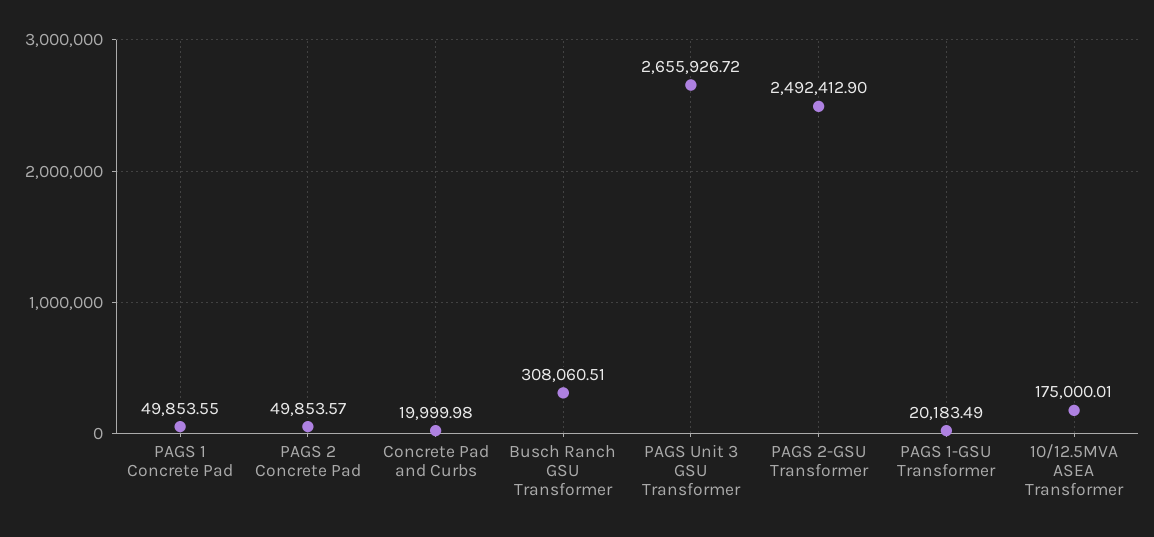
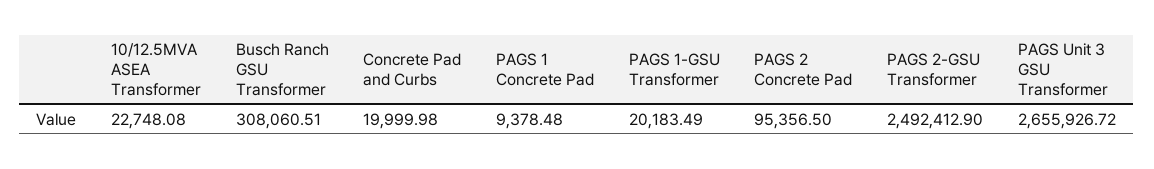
  {
-   "PAGS 1 Concrete Pad": 49853.55,
+   "PAGS 1 Concrete Pad": 9378.48,
-   "PAGS 2 Concrete Pad": 49853.57,
+   "PAGS 2 Concrete Pad": 95356.5,
    "Concrete Pad and Curbs": 19999.98,
    "Busch Ranch GSU Transformer": 308060.51,
    "PAGS Unit 3 GSU Transformer": 2655926.72,
    "PAGS 2-GSU Transformer": 2492412.9,
    "PAGS 1-GSU Transformer": 20183.49,
-   "10/12.5MVA ASEA Transformer": 175000.01
+   "10/12.5MVA ASEA Transformer": 22748.08
  }

